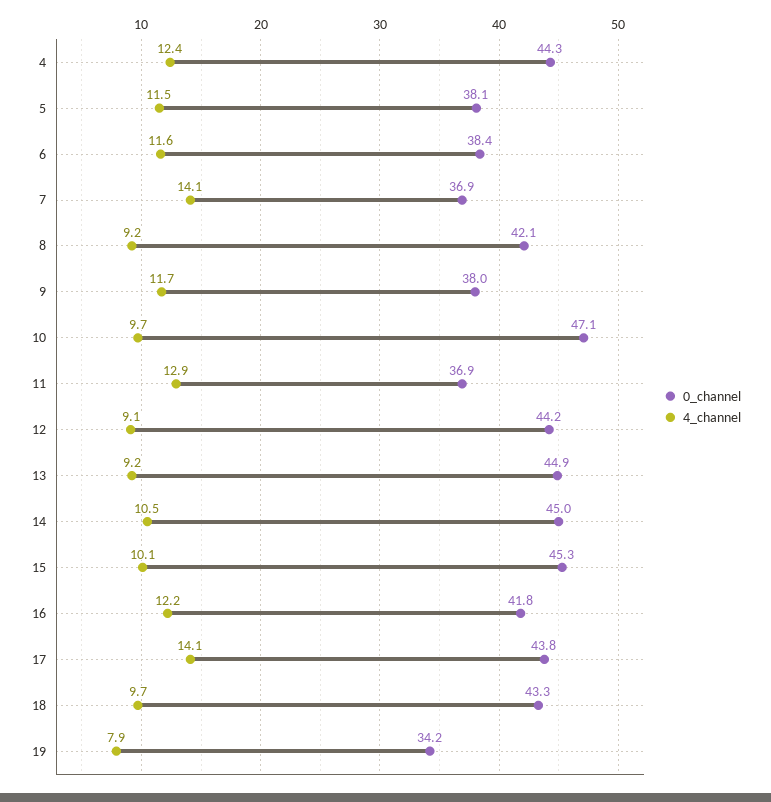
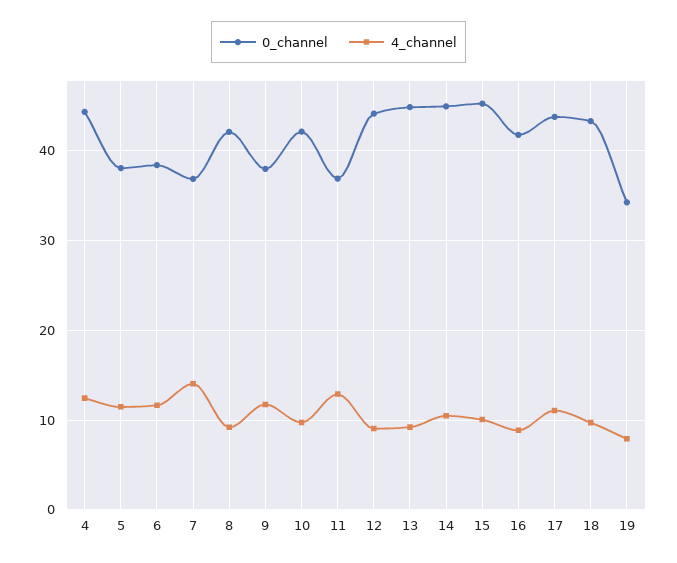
  {
    "0_channel": {
      "4": 44.3,
      "5": 38.1,
      "6": 38.4,
      "7": 36.9,
      "8": 42.1,
      "9": 38,
-     "10": 47.1,
+     "10": 42,
      "11": 36.9,
      "12": 44.2,
      "13": 44.9,
      "14": 45,
      "15": 45.3,
      "16": 41.8,
      "17": 43.8,
      "18": 43.3,
      "19": 34.2
    },
    "4_channel": {
      "4": 12.4,
      "5": 11.5,
      "6": 11.6,
      "7": 14.1,
      "8": 9.2,
      "9": 11.7,
      "10": 9.7,
      "11": 12.9,
      "12": 9.1,
      "13": 9.2,
      "14": 10.5,
      "15": 10.1,
-     "16": 12.2,
+     "16": 9,
-     "17": 14.1,
+     "17": 11,
      "18": 9.7,
      "19": 7.9
    }
  }

